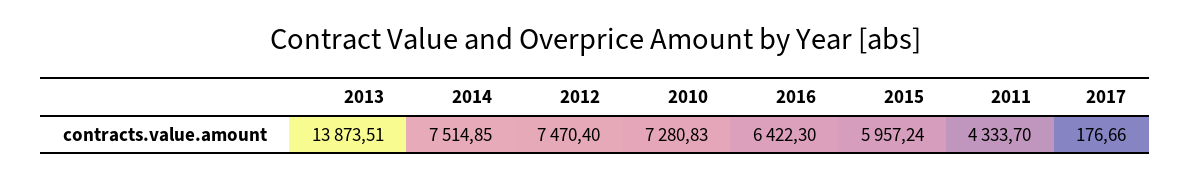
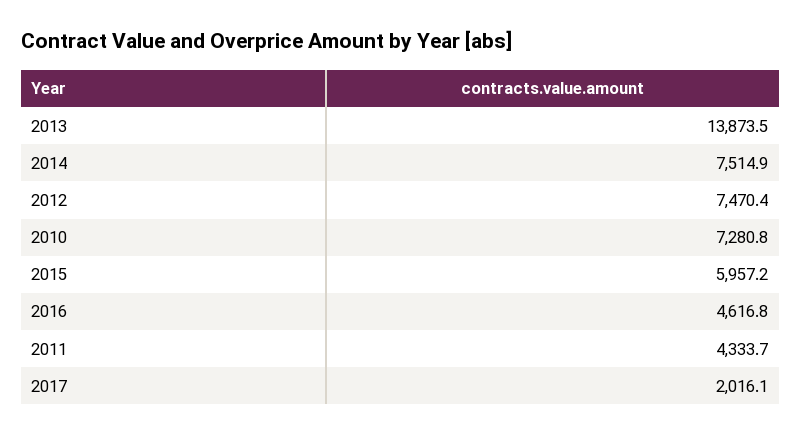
  {
    "2013": 13873.51,
    "2014": 7514.85,
    "2012": 7470.4,
    "2010": 7280.83,
-   "2016": 6422.3,
+   "2016": 4616.8,
    "2015": 5957.24,
    "2011": 4333.7,
-   "2017": 176.66
+   "2017": 2016.1
  }

